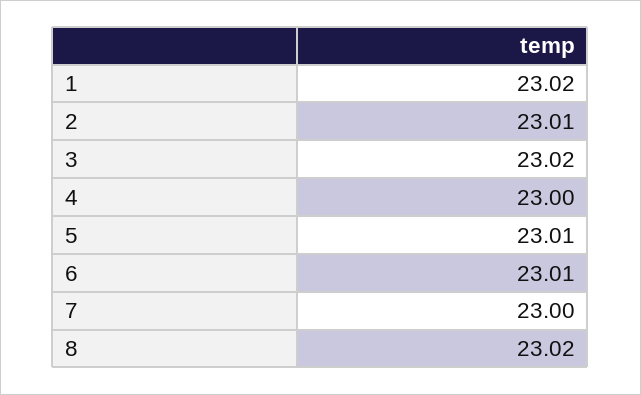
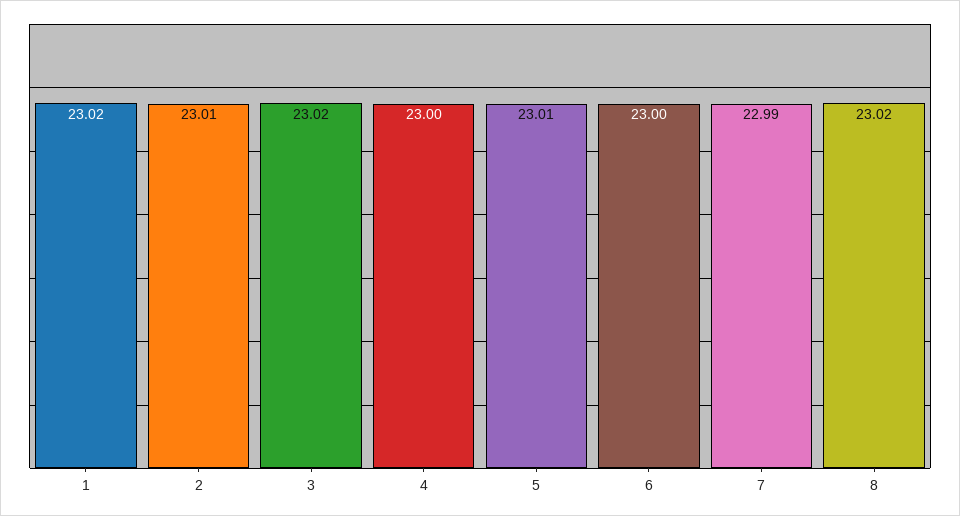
  {
    "1": 23.02,
    "2": 23.01,
    "3": 23.02,
    "4": 23,
    "5": 23.01,
-   "6": 23.01,
+   "6": 23,
-   "7": 23,
+   "7": 22.99,
    "8": 23.02
  }

